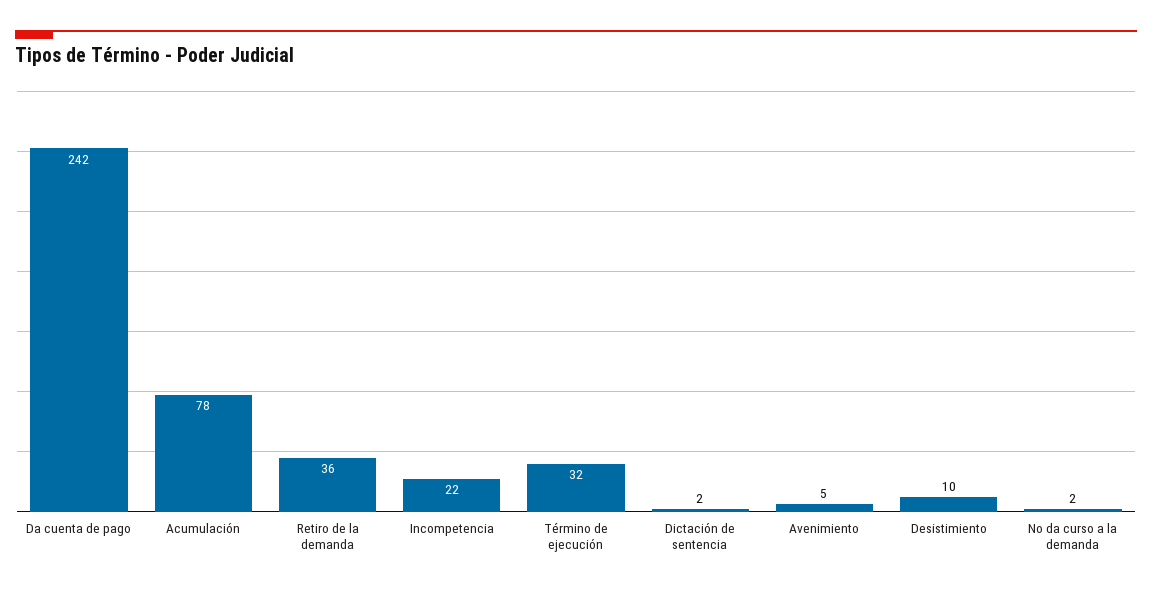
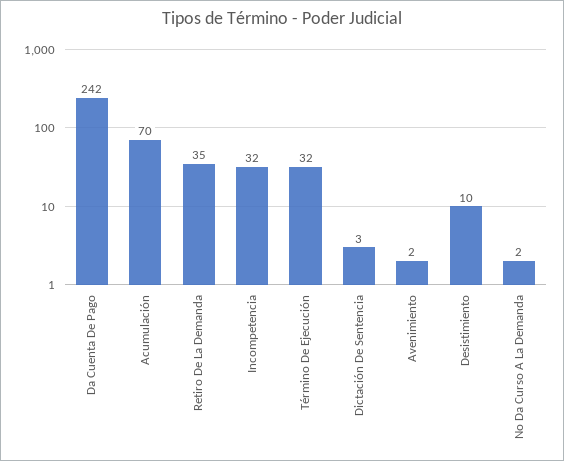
  {
    "Da cuenta de pago": 242,
-   "Acumulación": 78,
+   "Acumulación": 70,
-   "Retiro de la demanda": 36,
+   "Retiro de la demanda": 35,
-   "Incompetencia": 22,
+   "Incompetencia": 32,
    "Término de ejecución": 32,
-   "Dictación de sentencia": 2,
+   "Dictación de sentencia": 3,
-   "Avenimiento": 5,
+   "Avenimiento": 2,
    "Desistimiento": 10,
    "No da curso a la demanda": 2
  }

